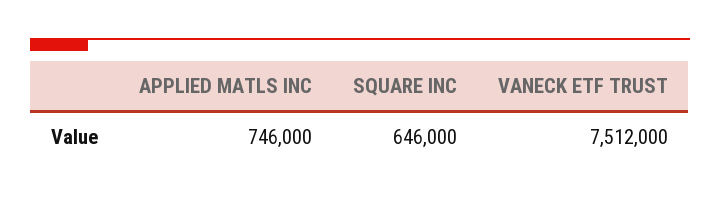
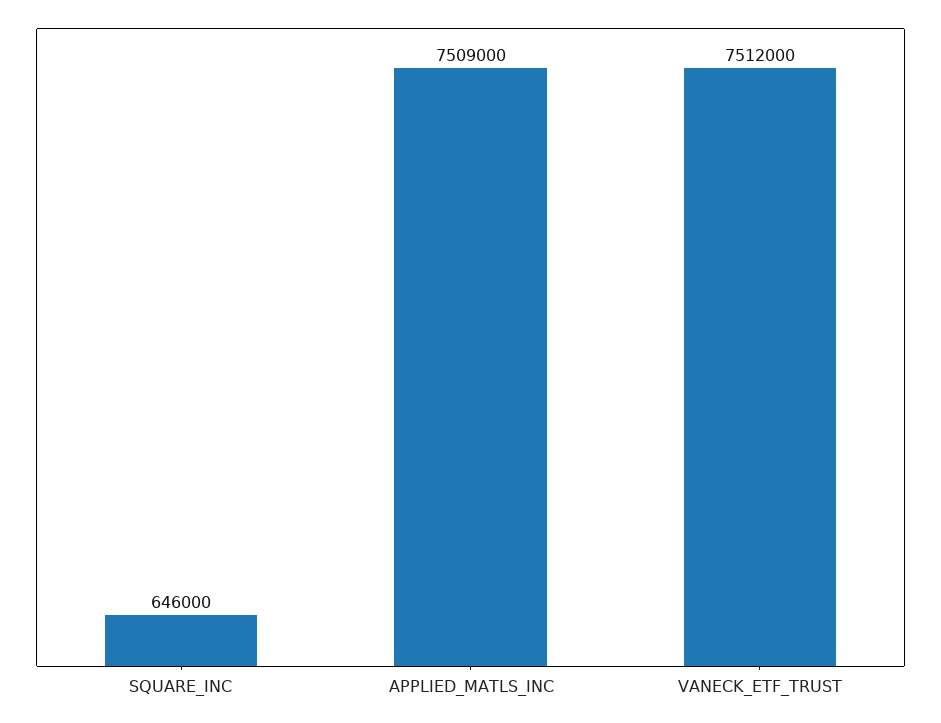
  {
-   "APPLIED MATLS INC": 746000,
+   "APPLIED MATLS INC": 7509000,
    "SQUARE INC": 646000,
    "VANECK ETF TRUST": 7512000
  }

